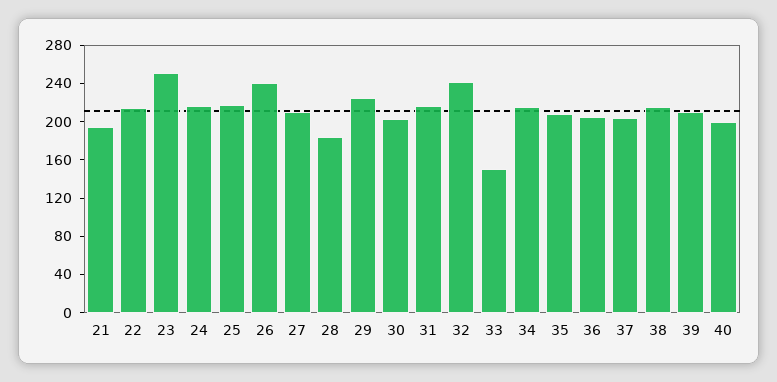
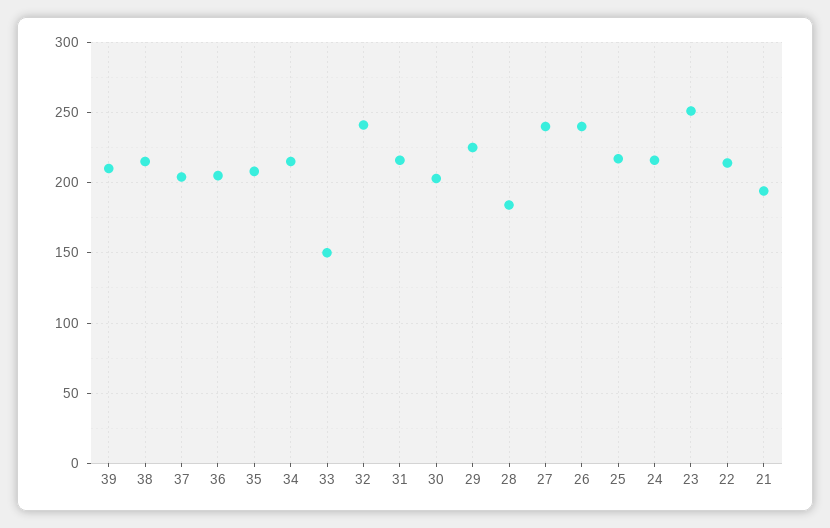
  {
    "21": 195,
    "22": 215,
    "23": 250,
    "24": 215,
    "25": 215,
    "26": 240,
-   "27": 210,
+   "27": 240,
    "28": 185,
    "29": 225,
    "30": 205,
    "31": 215,
    "32": 240,
    "33": 150,
    "34": 215,
    "35": 210,
    "36": 205,
    "37": 205,
    "38": 215,
-   "39": 210,
+   "39": 210
-   "40": 200
  }

